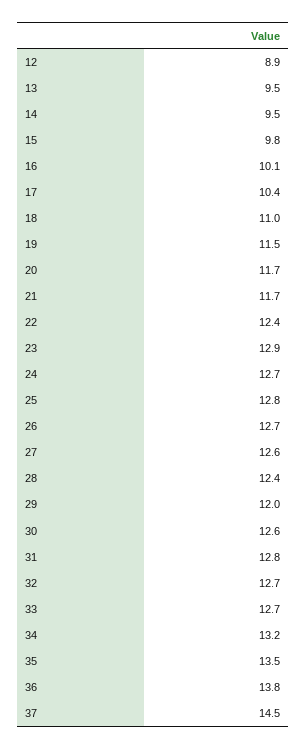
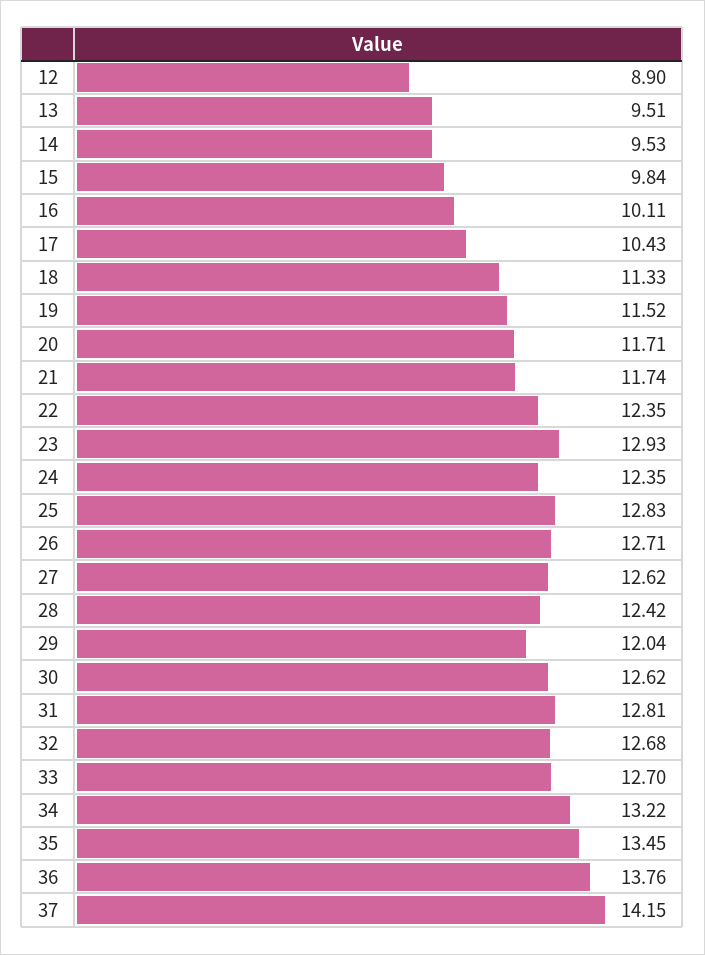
  {
    "12": 8.9,
    "13": 9.51,
    "14": 9.53,
    "15": 9.84,
    "16": 10.11,
    "17": 10.43,
-   "18": 11,
+   "18": 11.33,
    "19": 11.52,
    "20": 11.71,
    "21": 11.74,
    "22": 12.35,
    "23": 12.93,
-   "24": 12.7,
+   "24": 12.35,
    "25": 12.83,
    "26": 12.71,
    "27": 12.62,
    "28": 12.42,
    "29": 12.04,
    "30": 12.62,
    "31": 12.81,
    "32": 12.68,
    "33": 12.7,
    "34": 13.22,
    "35": 13.45,
    "36": 13.76,
-   "37": 14.5
+   "37": 14.15
  }

